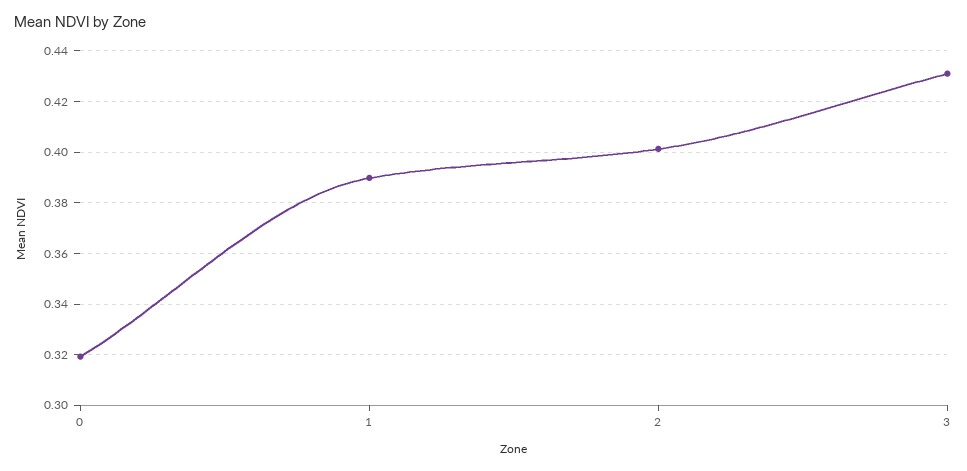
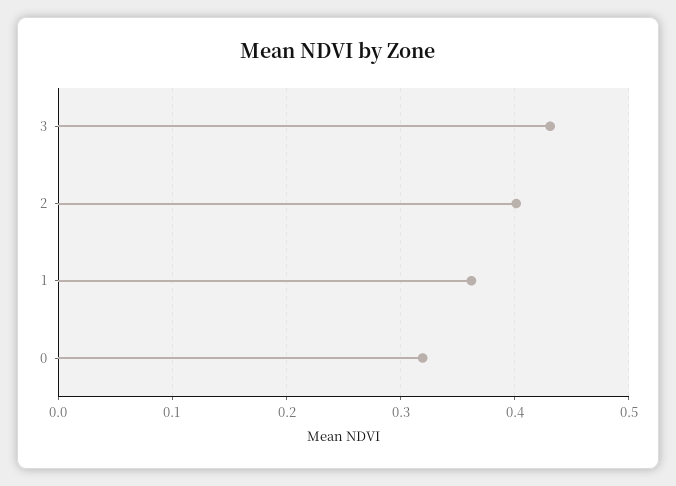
  {
    "0": 0.32,
-   "1": 0.39,
+   "1": 0.36,
    "2": 0.4025,
    "3": 0.43
  }

